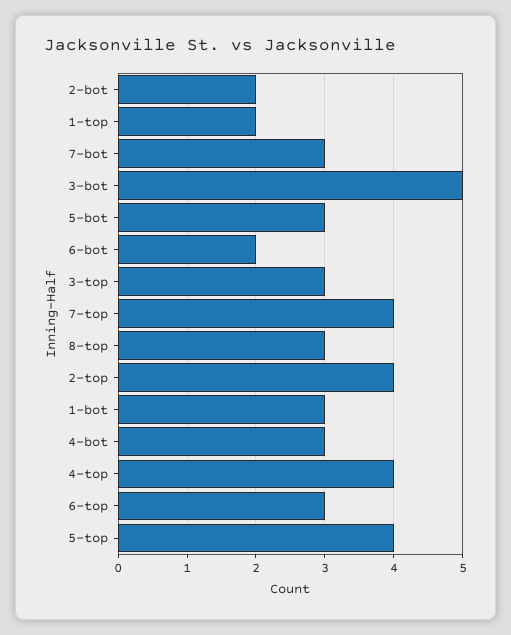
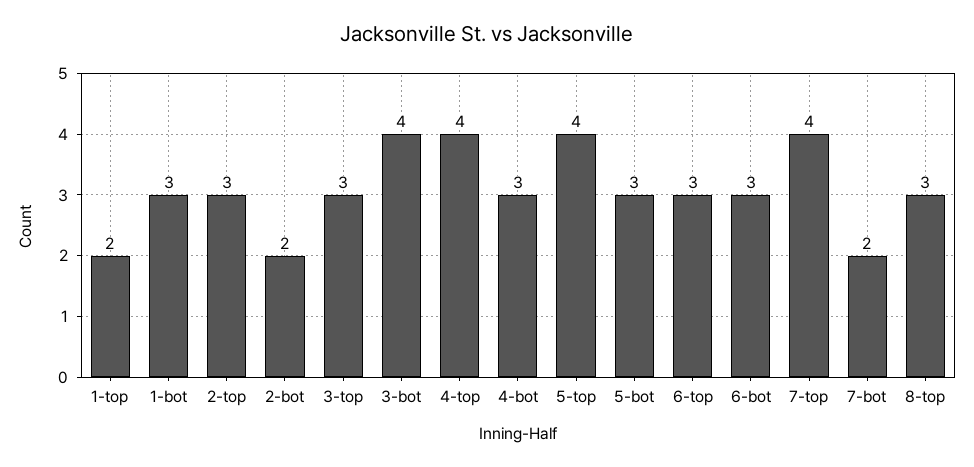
  {
    "2-bot": 2,
    "1-top": 2,
-   "7-bot": 3,
+   "7-bot": 2,
-   "3-bot": 5,
+   "3-bot": 4,
    "5-bot": 3,
-   "6-bot": 2,
+   "6-bot": 3,
    "3-top": 3,
    "7-top": 4,
    "8-top": 3,
-   "2-top": 4,
+   "2-top": 3,
    "1-bot": 3,
    "4-bot": 3,
    "4-top": 4,
    "6-top": 3,
    "5-top": 4
  }

